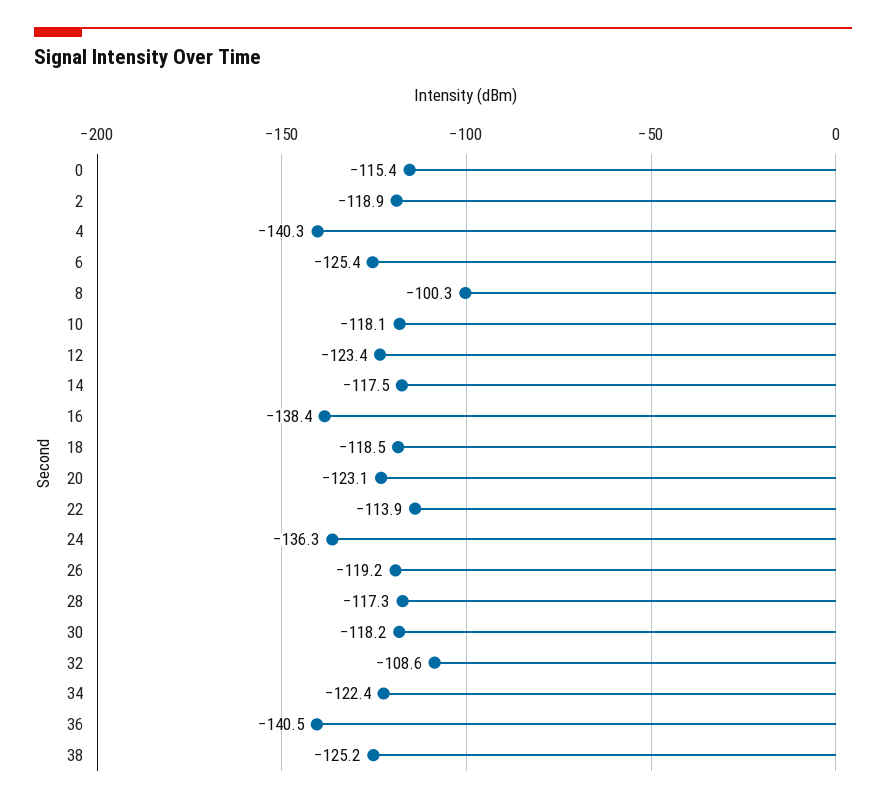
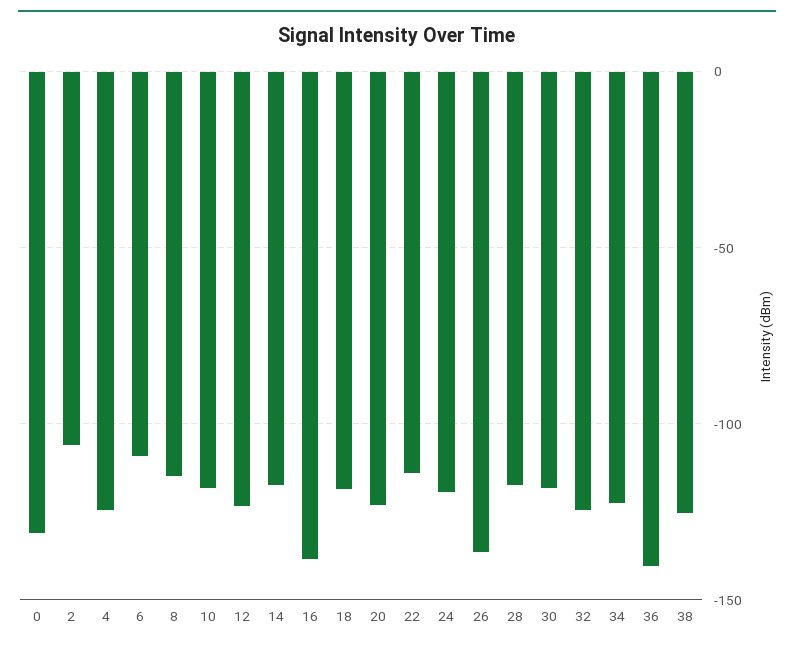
  {
-   "0": -115.4,
+   "0": -130,
-   "2": -118.9,
+   "2": -105,
-   "4": -140.3,
+   "4": -125,
-   "6": -125.4,
+   "6": -110,
-   "8": -100.3,
+   "8": -115,
    "10": -118.1,
    "12": -123.4,
    "14": -117.5,
    "16": -138.4,
    "18": -118.5,
    "20": -123.1,
    "22": -113.9,
-   "24": -136.3,
+   "24": -120,
-   "26": -119.2,
+   "26": -135,
    "28": -117.3,
    "30": -118.2,
-   "32": -108.6,
+   "32": -125,
    "34": -122.4,
    "36": -140.5,
    "38": -125.2
  }

